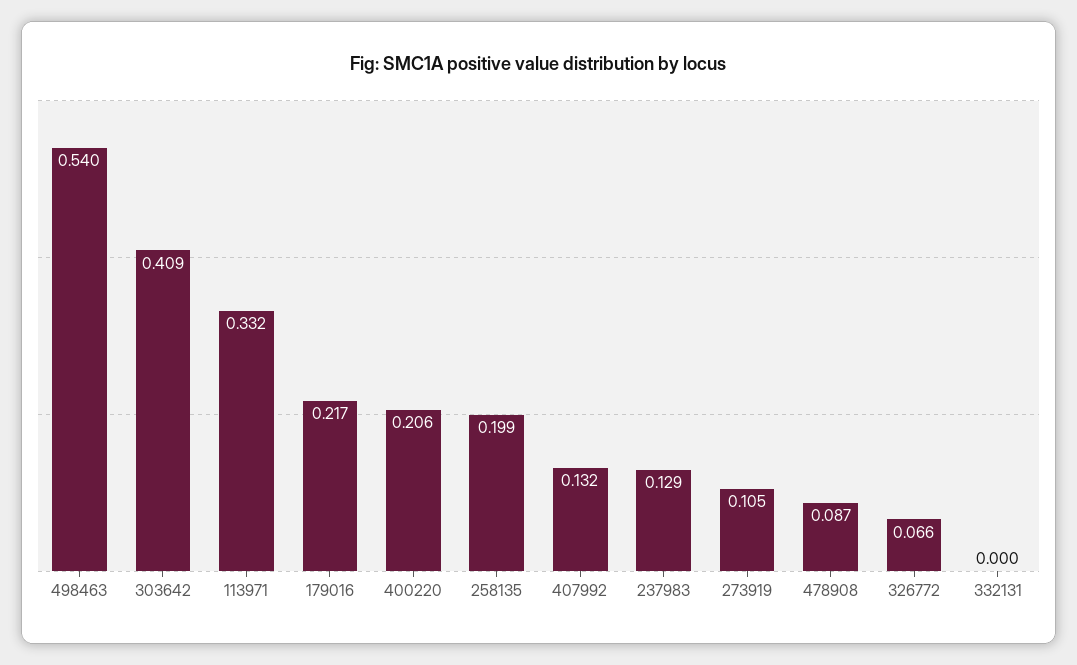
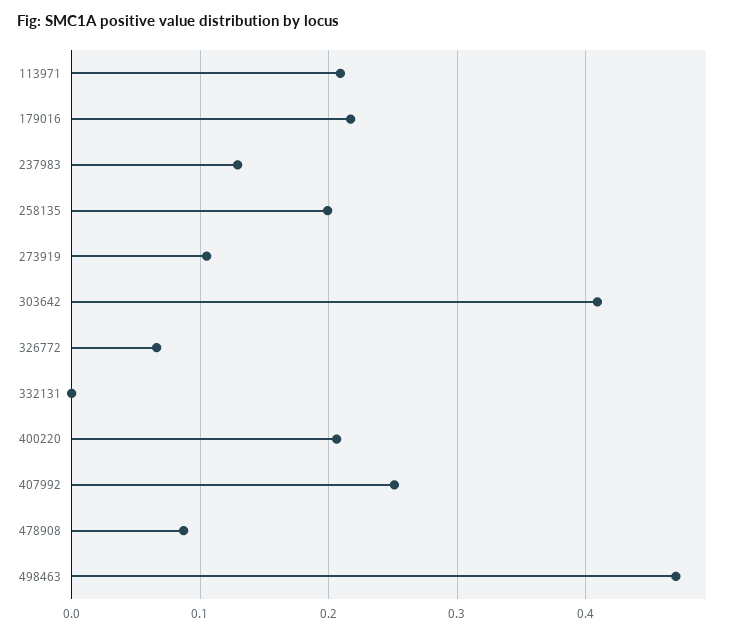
  {
-   "498463": 0.54,
+   "498463": 0.47,
    "303642": 0.409,
-   "113971": 0.332,
+   "113971": 0.21,
    "179016": 0.217,
    "400220": 0.206,
    "258135": 0.199,
-   "407992": 0.132,
+   "407992": 0.25,
    "237983": 0.129,
    "273919": 0.105,
    "478908": 0.087,
    "326772": 0.066,
    "332131": 0
  }

